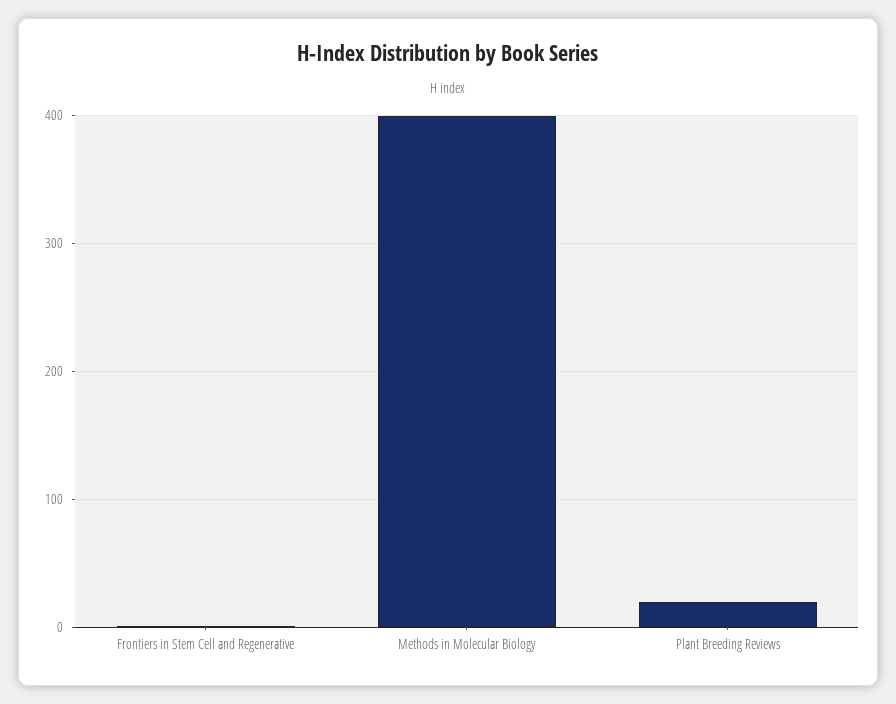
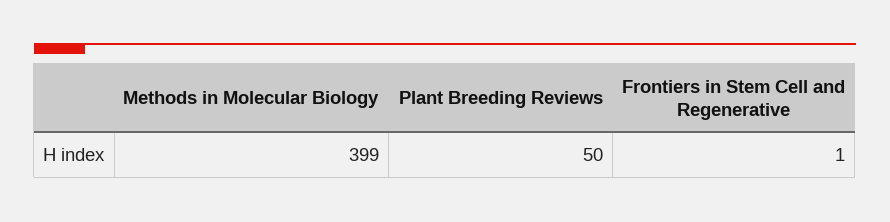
  {
    "Frontiers in Stem Cell and Regenerative": 1,
    "Methods in Molecular Biology": 399,
-   "Plant Breeding Reviews": 20
+   "Plant Breeding Reviews": 50
  }

